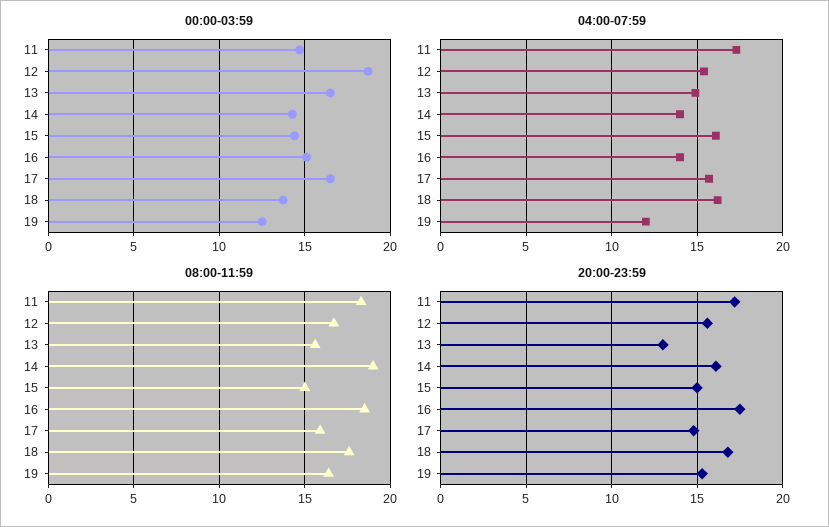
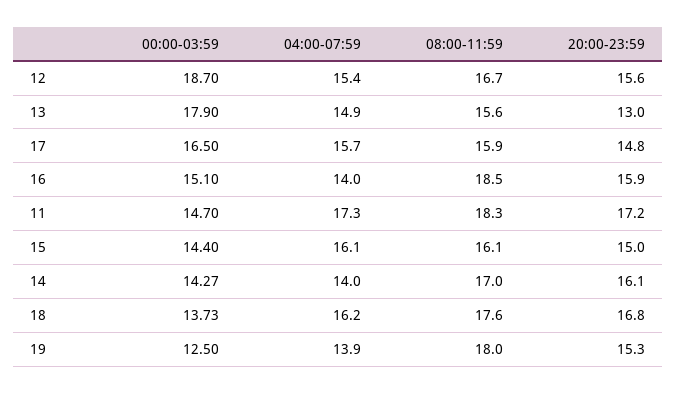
  {
    "00:00-03:59": {
      "11": 14.7,
      "12": 18.7,
-     "13": 16.5,
+     "13": 17.9,
      "14": 14.27,
      "15": 14.4,
      "16": 15.1,
      "17": 16.5,
      "18": 13.73,
      "19": 12.5
    },
    "04:00-07:59": {
      "11": 17.3,
      "12": 15.4,
      "13": 14.9,
      "14": 14,
      "15": 16.1,
      "16": 14,
      "17": 15.7,
      "18": 16.2,
-     "19": 12
+     "19": 13.9
    },
    "08:00-11:59": {
      "11": 18.3,
      "12": 16.7,
      "13": 15.6,
-     "14": 19,
+     "14": 17,
-     "15": 15,
+     "15": 16.1,
      "16": 18.5,
      "17": 15.9,
      "18": 17.6,
-     "19": 16.5
+     "19": 18
    },
    "20:00-23:59": {
      "11": 17.2,
      "12": 15.6,
      "13": 13,
      "14": 16.1,
      "15": 15,
-     "16": 17.5,
+     "16": 15.9,
      "17": 14.8,
      "18": 16.8,
      "19": 15.3
    }
  }

